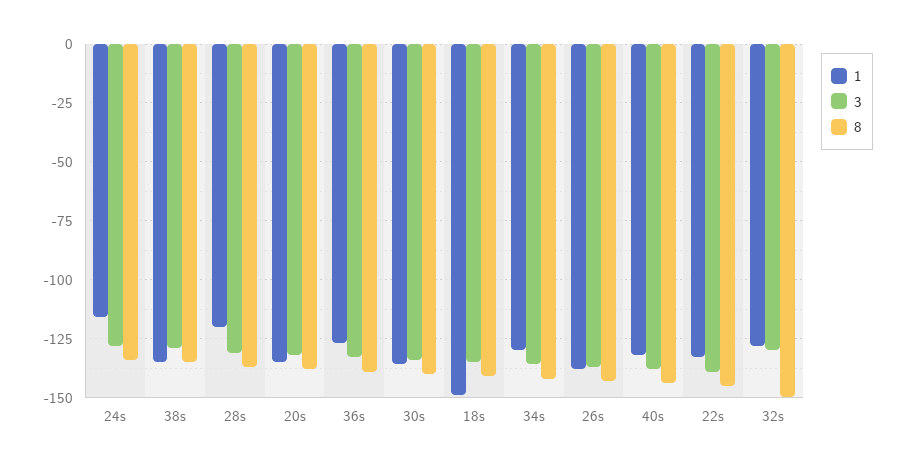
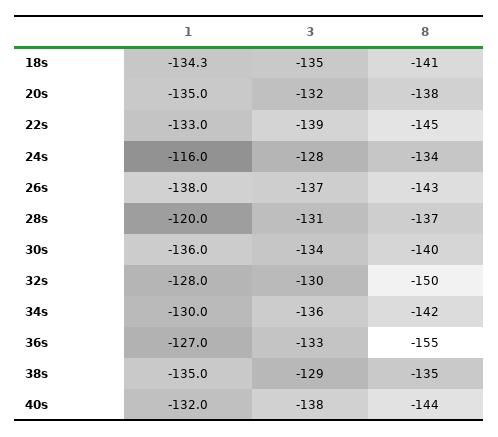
  {
    "1": {
      "24s": -116,
      "38s": -135,
      "28s": -120,
      "20s": -135,
      "36s": -127,
      "30s": -136,
-     "18s": -150,
+     "18s": -134.3,
      "34s": -130,
      "26s": -138,
      "40s": -132,
      "22s": -133,
      "32s": -128
    },
    "3": {
      "24s": -128,
      "38s": -129,
      "28s": -131,
      "20s": -132,
      "36s": -133,
      "30s": -134,
      "18s": -135,
      "34s": -136,
      "26s": -137,
      "40s": -138,
      "22s": -139,
      "32s": -130
    },
    "8": {
      "24s": -134,
      "38s": -135,
      "28s": -137,
      "20s": -138,
-     "36s": -140,
+     "36s": -155,
      "30s": -140,
      "18s": -141,
      "34s": -142,
      "26s": -143,
      "40s": -144,
      "22s": -145,
      "32s": -150
    }
  }

